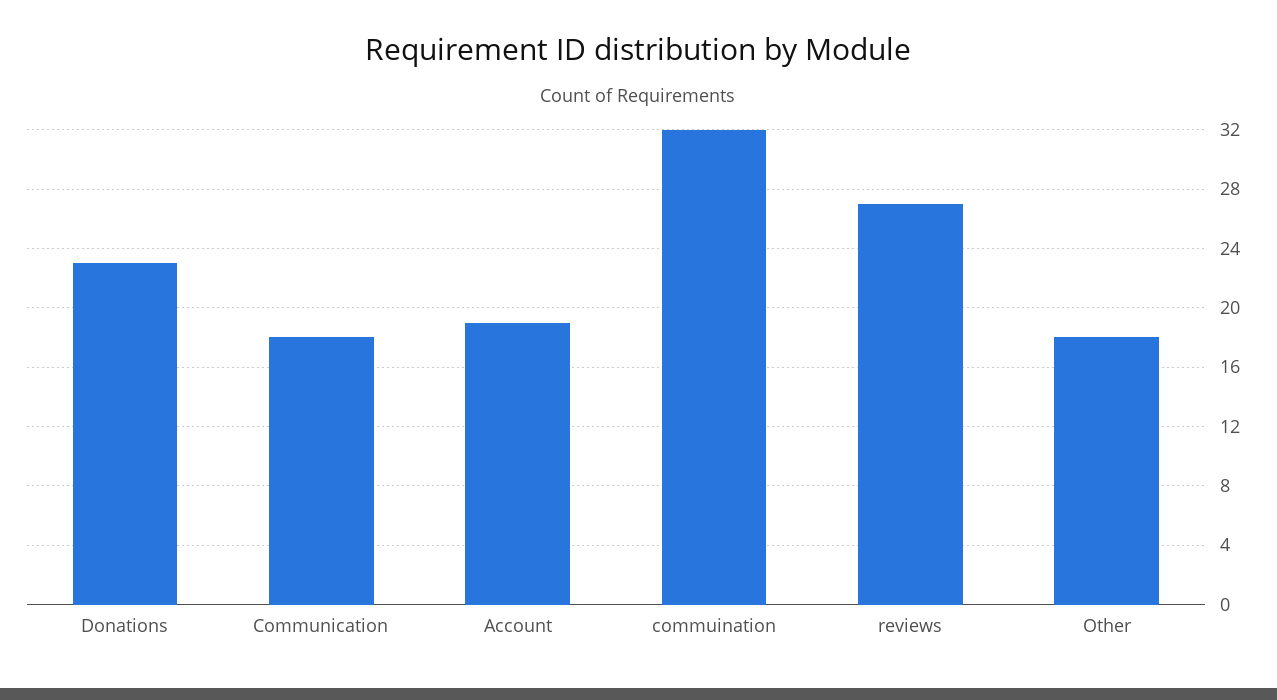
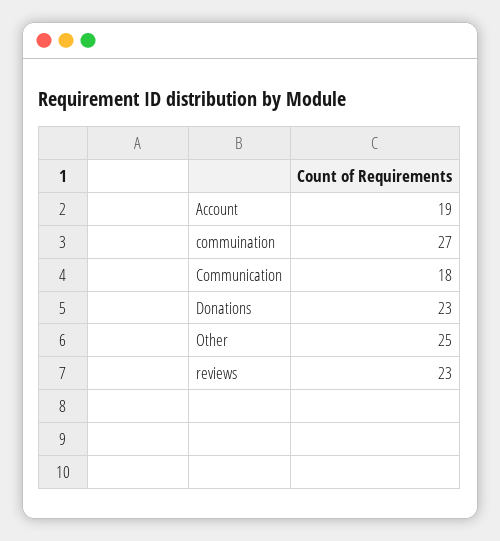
  {
    "Donations": 23,
    "Communication": 18,
    "Account": 19,
-   "commuination": 32,
+   "commuination": 27,
-   "reviews": 27,
+   "reviews": 23,
-   "Other": 18
+   "Other": 25
  }

